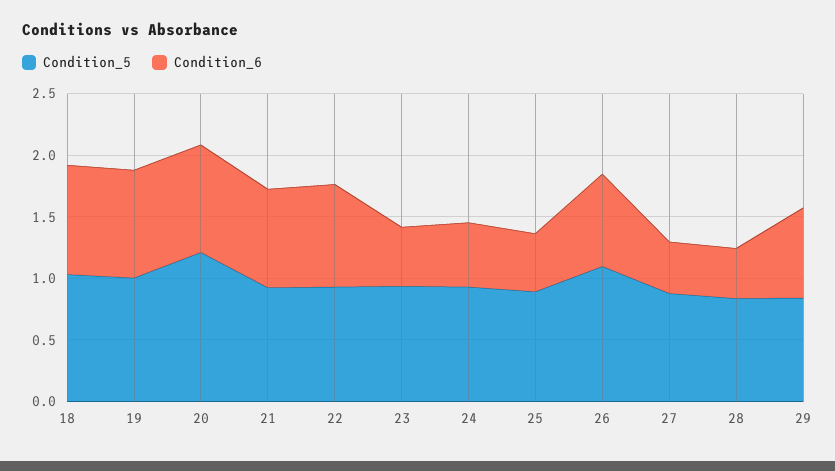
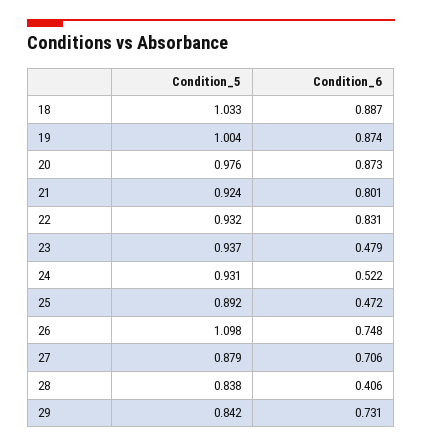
  {
    "Condition_5": {
      "18": 1.033,
      "19": 1.004,
-     "20": 1.2,
+     "20": 0.976,
      "21": 0.924,
      "22": 0.932,
      "23": 0.937,
      "24": 0.931,
      "25": 0.892,
      "26": 1.098,
      "27": 0.879,
      "28": 0.838,
      "29": 0.842
    },
    "Condition_6": {
      "18": 0.887,
      "19": 0.874,
      "20": 0.873,
      "21": 0.801,
      "22": 0.831,
      "23": 0.479,
      "24": 0.522,
      "25": 0.472,
      "26": 0.748,
-     "27": 0.4,
+     "27": 0.706,
      "28": 0.406,
      "29": 0.731
    }
  }

